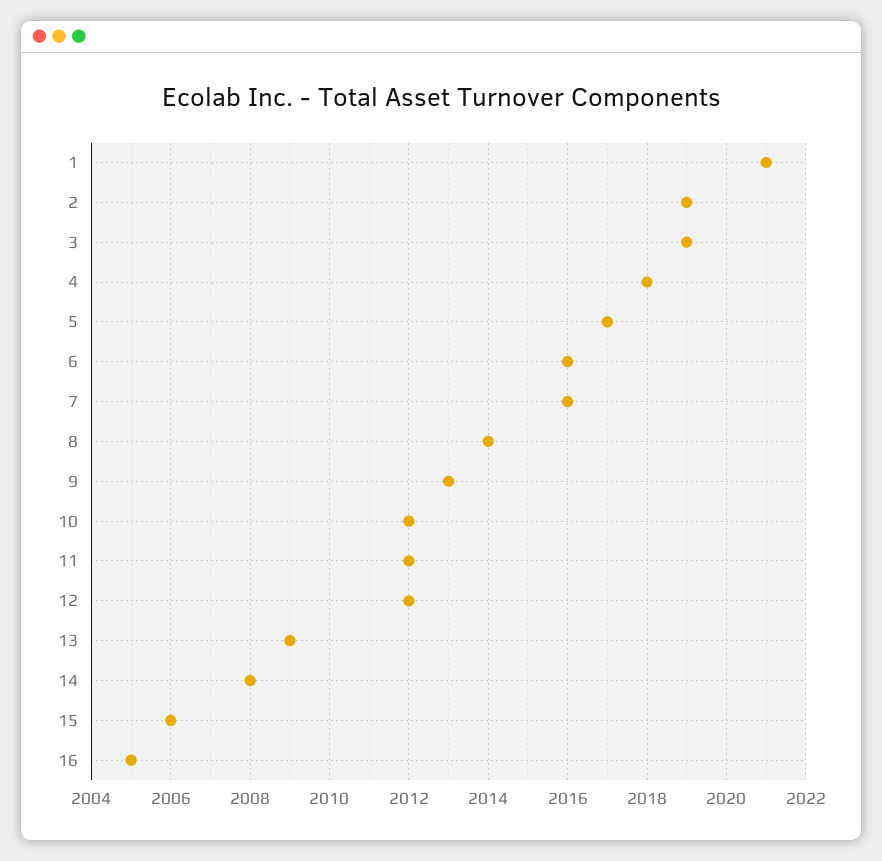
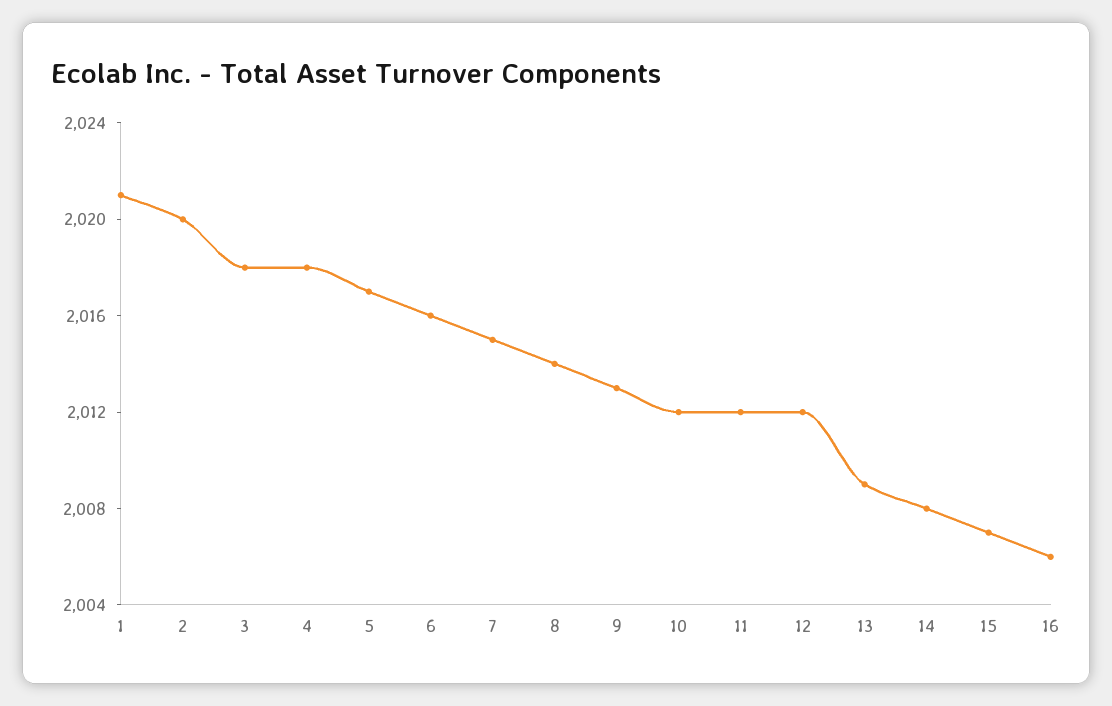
  {
    "1": 2021,
-   "2": 2019,
+   "2": 2020,
-   "3": 2019,
+   "3": 2018,
    "4": 2018,
    "5": 2017,
    "6": 2016,
-   "7": 2016,
+   "7": 2015,
    "8": 2014,
    "9": 2013,
    "10": 2012,
    "11": 2012,
    "12": 2012,
    "13": 2009,
    "14": 2008,
-   "15": 2006,
+   "15": 2007,
-   "16": 2005
+   "16": 2006
  }

